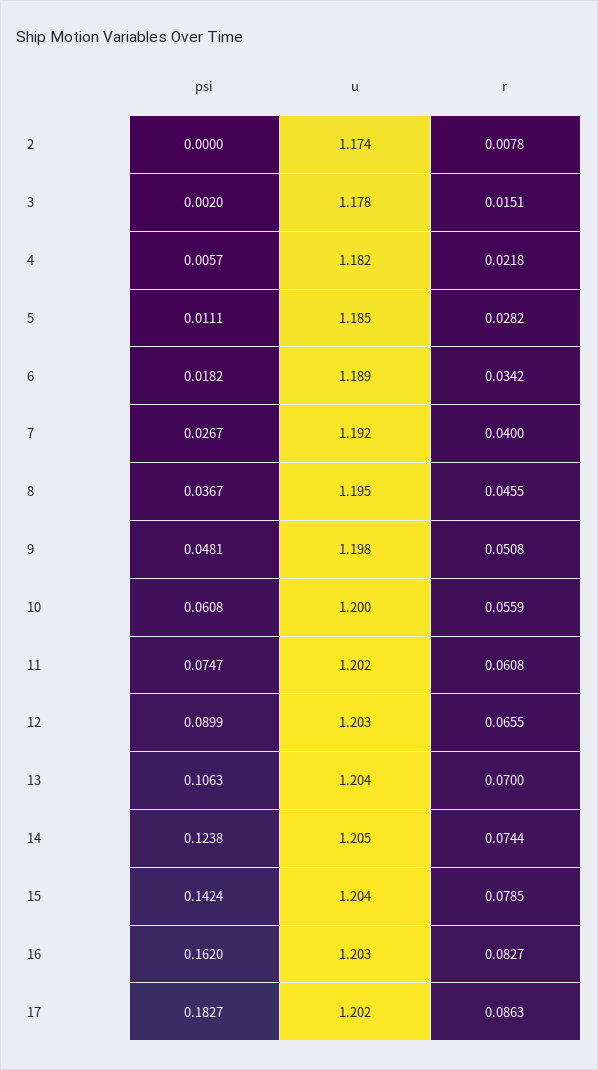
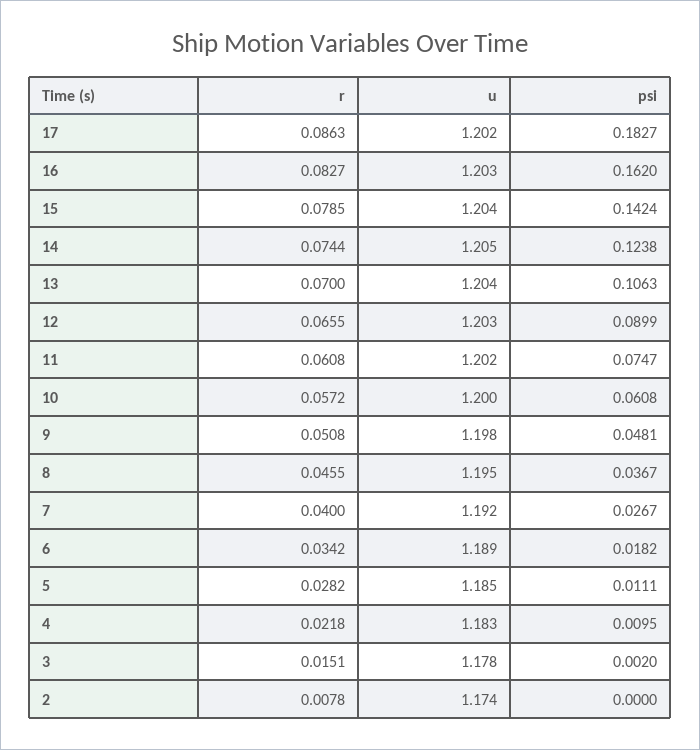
  {
    "psi": {
      "2": 0,
      "3": 0.002,
-     "4": 0.0057,
+     "4": 0.0095,
      "5": 0.0111,
      "6": 0.0182,
      "7": 0.0267,
      "8": 0.0367,
      "9": 0.0481,
      "10": 0.0608,
      "11": 0.0747,
      "12": 0.0899,
      "13": 0.1063,
      "14": 0.1238,
      "15": 0.1424,
      "16": 0.162,
      "17": 0.1827
    },
    "u": {
      "2": 1.174,
      "3": 1.178,
-     "4": 1.182,
+     "4": 1.183,
      "5": 1.185,
      "6": 1.189,
      "7": 1.192,
      "8": 1.195,
      "9": 1.198,
      "10": 1.2,
      "11": 1.202,
      "12": 1.203,
      "13": 1.204,
      "14": 1.205,
      "15": 1.204,
      "16": 1.203,
      "17": 1.202
    },
    "r": {
      "2": 0.0078,
      "3": 0.0151,
      "4": 0.0218,
      "5": 0.0282,
      "6": 0.0342,
      "7": 0.04,
      "8": 0.0455,
      "9": 0.0508,
-     "10": 0.0559,
+     "10": 0.0572,
      "11": 0.0608,
      "12": 0.0655,
      "13": 0.07,
      "14": 0.0744,
      "15": 0.0785,
      "16": 0.0827,
      "17": 0.0863
    }
  }

